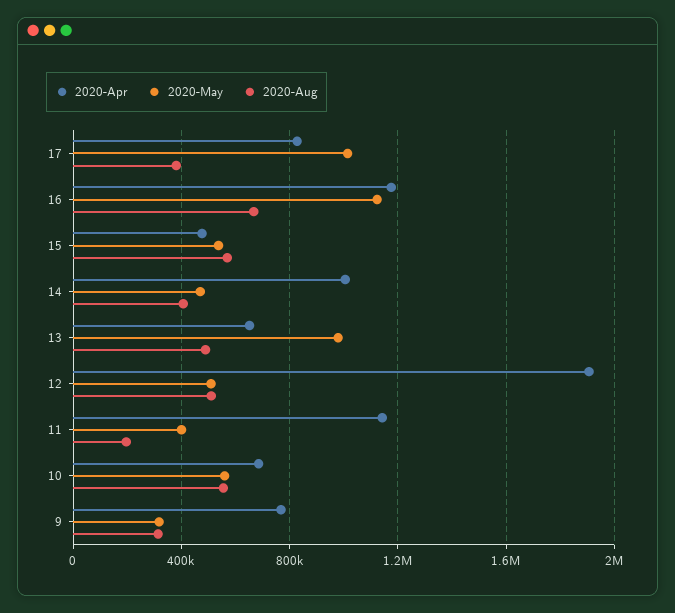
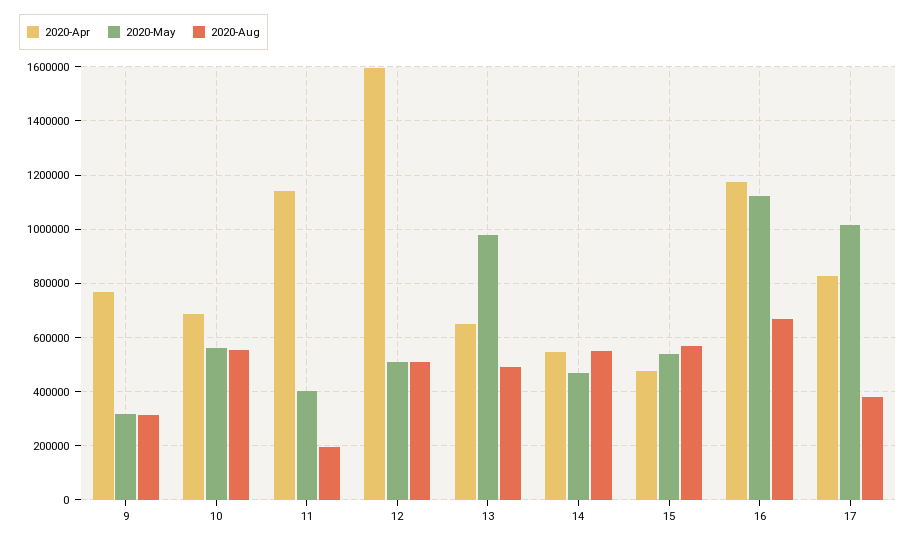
  {
    "2020-Apr": {
      "17": 825000,
      "16": 1175000,
      "15": 475000,
-     "14": 1000000,
+     "14": 550000,
      "13": 650000,
-     "12": 1900000,
+     "12": 1600000,
      "11": 1150000,
      "10": 675000,
      "9": 775000
    },
    "2020-May": {
      "17": 1025000,
      "16": 1125000,
      "15": 550000,
      "14": 475000,
      "13": 975000,
      "12": 500000,
      "11": 400000,
      "10": 550000,
      "9": 325000
    },
    "2020-Aug": {
      "17": 375000,
      "16": 675000,
      "15": 575000,
-     "14": 400000,
+     "14": 550000,
      "13": 500000,
      "12": 500000,
      "11": 200000,
      "10": 550000,
      "9": 325000
    }
  }

